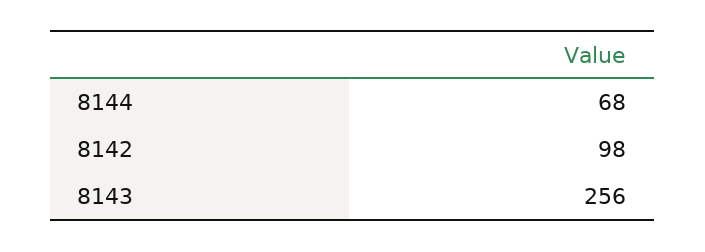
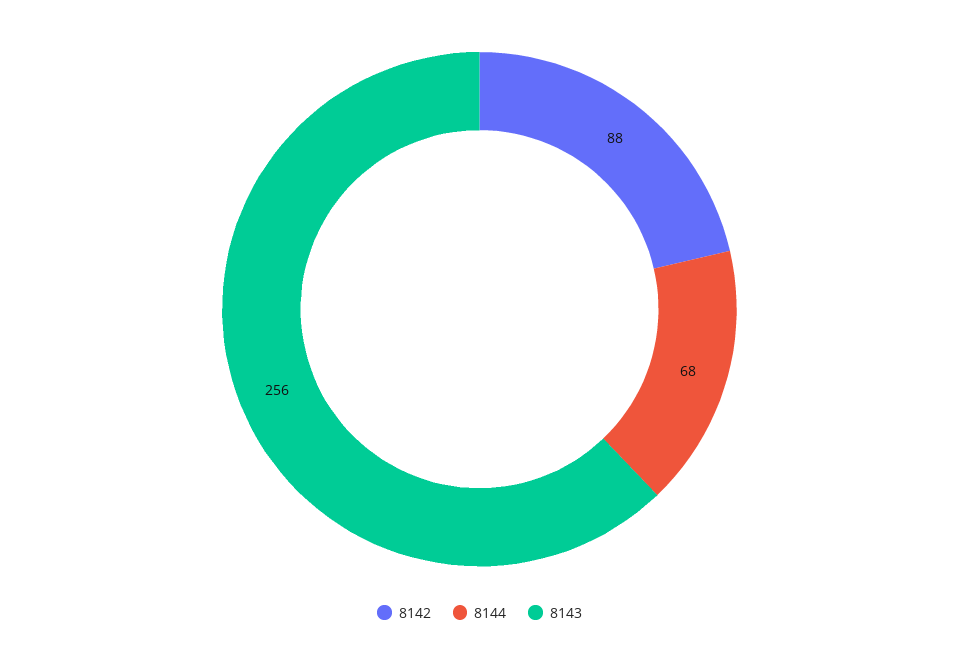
  {
    "8144": 68,
-   "8142": 98,
+   "8142": 88,
    "8143": 256
  }

